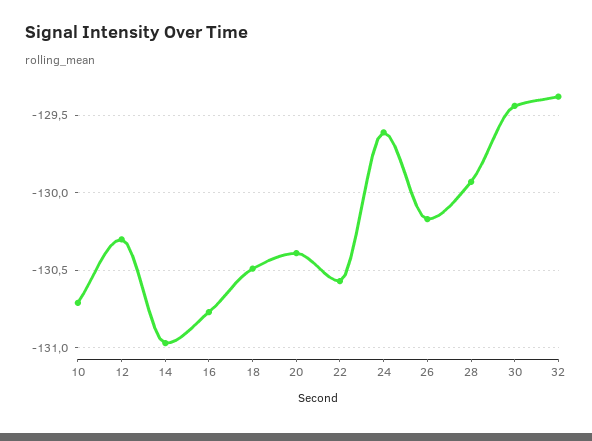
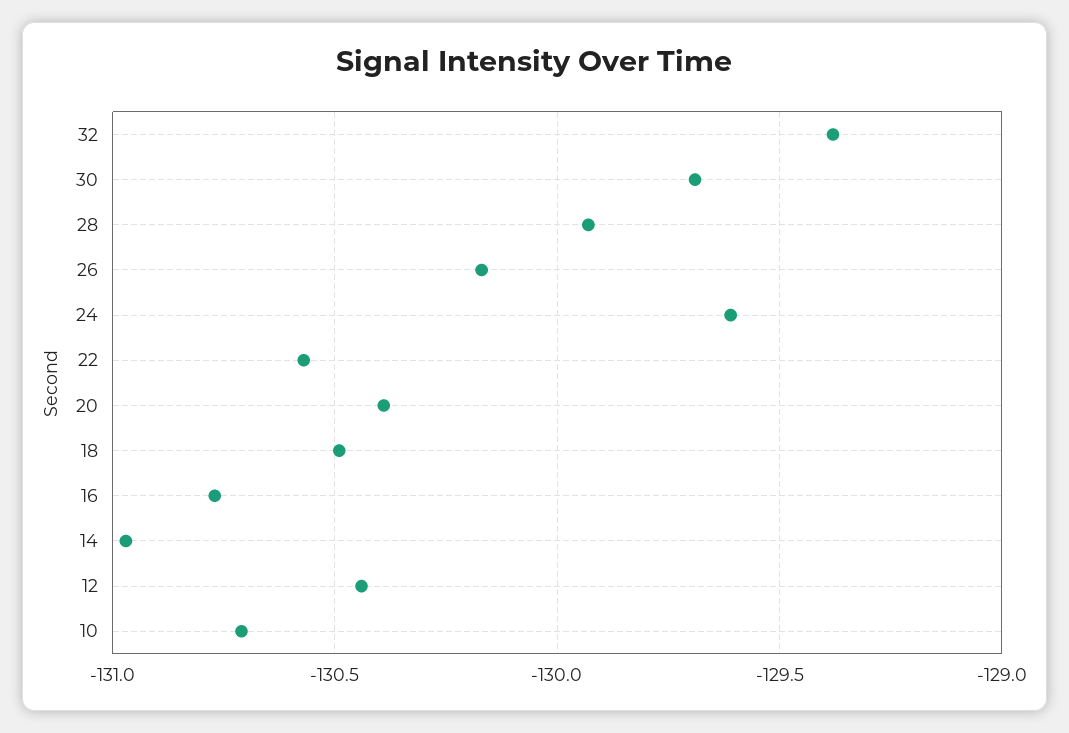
  {
    "10": -130.7,
-   "12": -130.3,
+   "12": -130.45,
    "14": -130.95,
    "16": -130.75,
    "18": -130.5,
    "20": -130.4,
    "22": -130.55,
    "24": -129.6,
    "26": -130.15,
    "28": -129.95,
-   "30": -129.45,
+   "30": -129.7,
    "32": -129.4
  }

